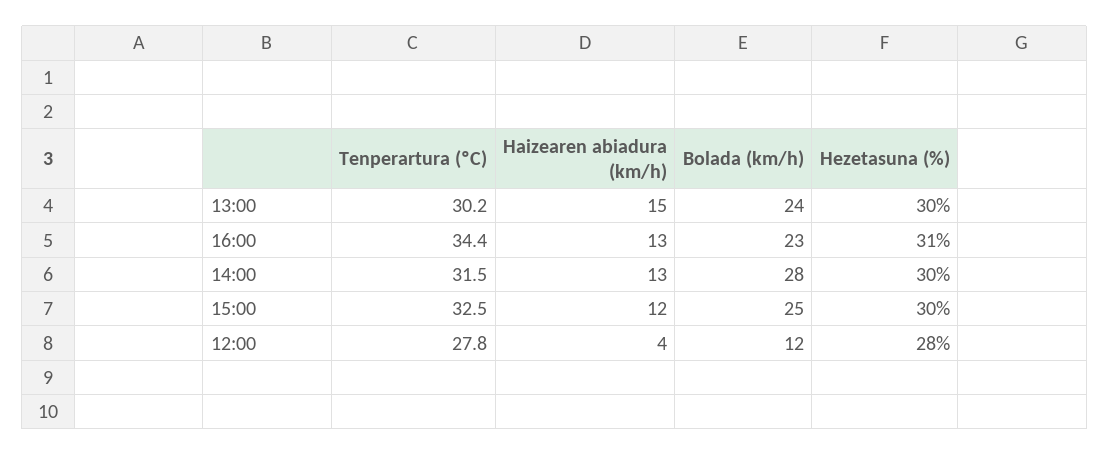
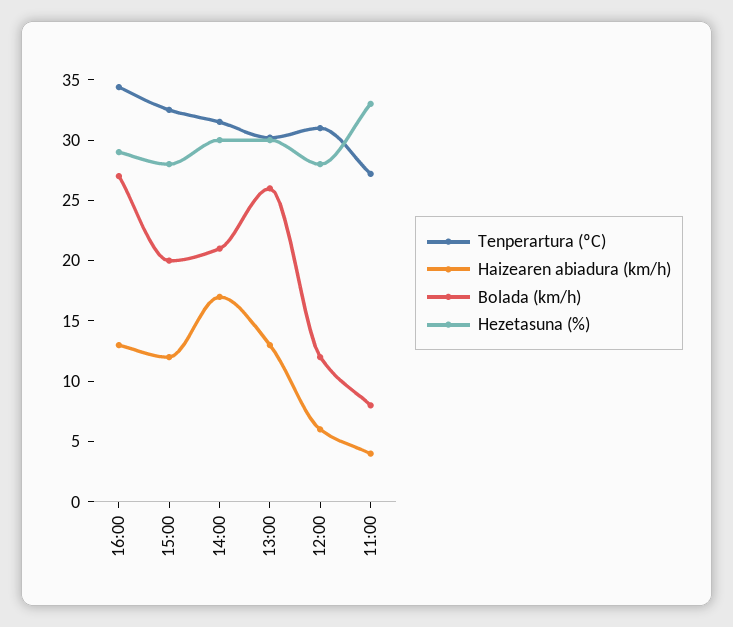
  {
    "Tenperartura (ºC)": {
      "13:00": 30.2,
      "16:00": 34.4,
      "14:00": 31.5,
      "15:00": 32.5,
-     "12:00": 27.8
+     "12:00": 31,
+     "11:00": 27
    },
    "Haizearen abiadura (km/h)": {
-     "13:00": 15,
+     "13:00": 13,
      "16:00": 13,
-     "14:00": 13,
+     "14:00": 17,
      "15:00": 12,
-     "12:00": 4
+     "12:00": 6,
+     "11:00": 4
    },
    "Bolada (km/h)": {
-     "13:00": 24,
+     "13:00": 26,
-     "16:00": 23,
+     "16:00": 27,
-     "14:00": 28,
+     "14:00": 21,
-     "15:00": 25,
+     "15:00": 20,
-     "12:00": 12
+     "12:00": 12,
+     "11:00": 8
    },
    "Hezetasuna (%)": {
      "13:00": 30,
-     "16:00": 31,
+     "16:00": 29,
      "14:00": 30,
-     "15:00": 30,
+     "15:00": 28,
-     "12:00": 28
+     "12:00": 28,
+     "11:00": 33
    }
  }

